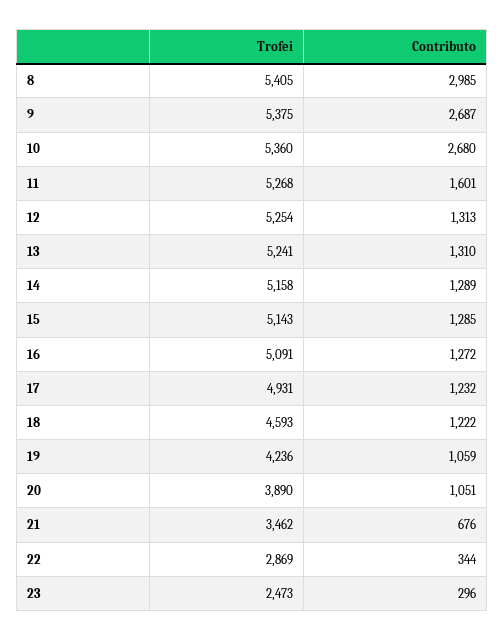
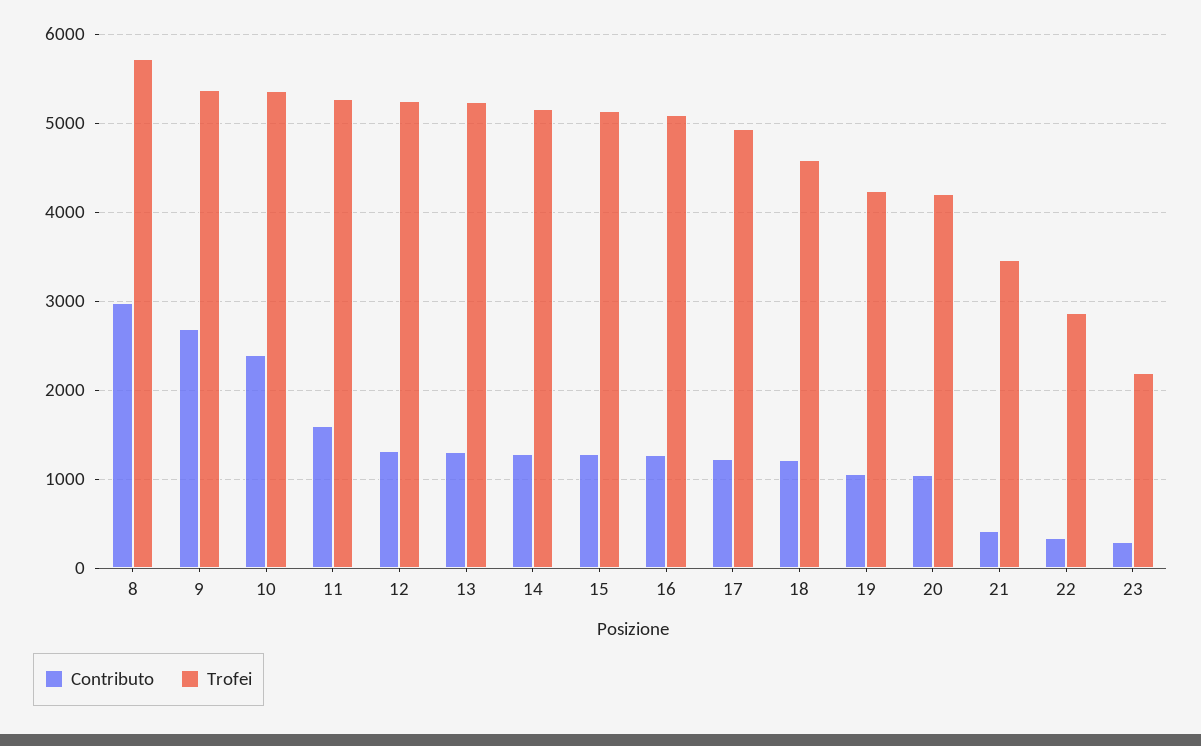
  {
    "Trofei": {
-     "8": 5405,
+     "8": 5700,
      "9": 5375,
      "10": 5360,
      "11": 5268,
      "12": 5254,
      "13": 5241,
      "14": 5158,
      "15": 5143,
      "16": 5091,
      "17": 4931,
      "18": 4593,
      "19": 4236,
-     "20": 3890,
+     "20": 4200,
      "21": 3462,
      "22": 2869,
-     "23": 2473
+     "23": 2200
    },
    "Contributo": {
      "8": 2985,
      "9": 2687,
-     "10": 2680,
+     "10": 2400,
      "11": 1601,
      "12": 1313,
      "13": 1310,
      "14": 1289,
      "15": 1285,
      "16": 1272,
      "17": 1232,
      "18": 1222,
      "19": 1059,
      "20": 1051,
-     "21": 676,
+     "21": 400,
      "22": 344,
      "23": 296
    }
  }

